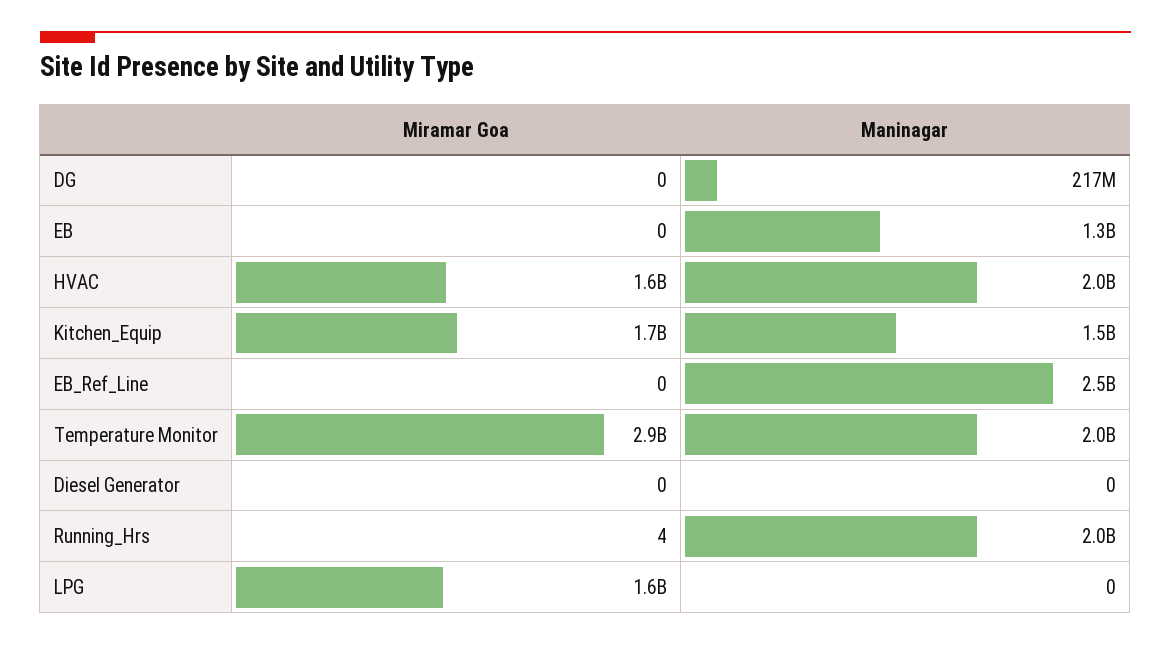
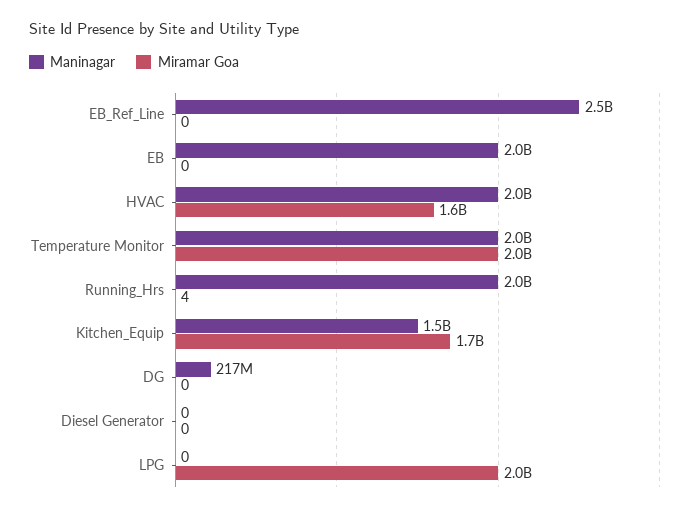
  {
    "Miramar Goa": {
      "DG": 0,
      "EB": 0,
      "HVAC": 1600000000,
      "Kitchen_Equip": 1700000000,
      "EB_Ref_Line": 0,
-     "Temperature Monitor": 2900000000,
+     "Temperature Monitor": 2000000000,
      "Diesel Generator": 0,
      "Running_Hrs": 4,
-     "LPG": 1600000000
+     "LPG": 2000000000
    },
    "Maninagar": {
      "DG": 217000000,
-     "EB": 1300000000,
+     "EB": 2000000000,
      "HVAC": 2000000000,
      "Kitchen_Equip": 1500000000,
      "EB_Ref_Line": 2500000000,
      "Temperature Monitor": 2000000000,
      "Diesel Generator": 0,
      "Running_Hrs": 2000000000,
      "LPG": 0
    }
  }

